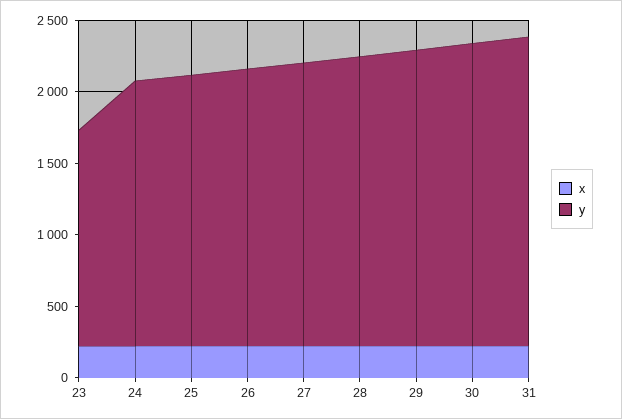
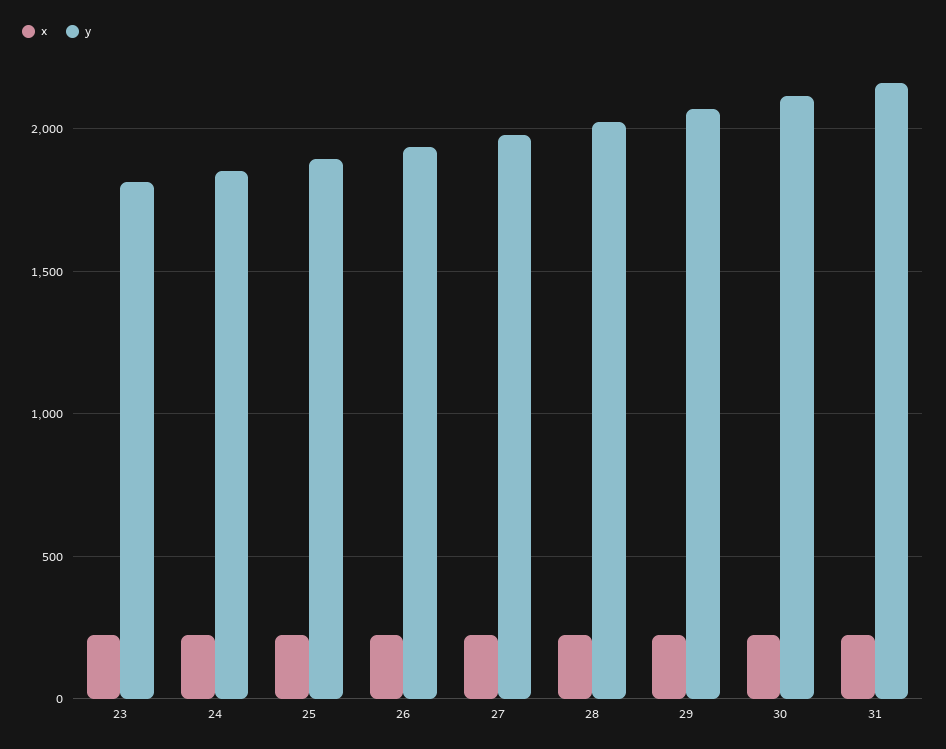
  {
    "x": {
      "23": 200,
      "24": 200,
      "25": 200,
      "26": 200,
      "27": 200,
      "28": 200,
      "29": 200,
      "30": 200,
      "31": 200
    },
    "y": {
-     "23": 1500,
+     "23": 1800,
      "24": 1850,
      "25": 1900,
      "26": 1950,
      "27": 2000,
      "28": 2000,
      "29": 2050,
      "30": 2100,
      "31": 2150
    }
  }

